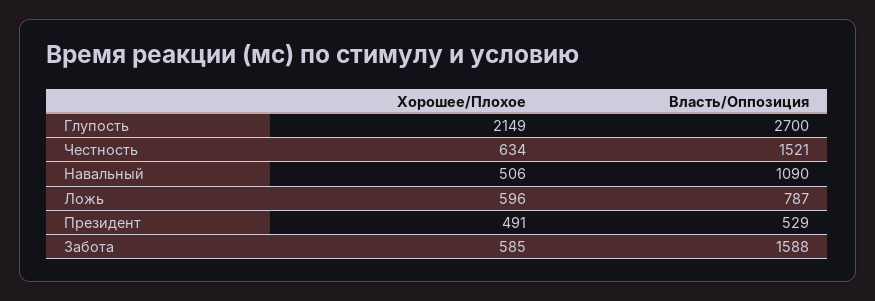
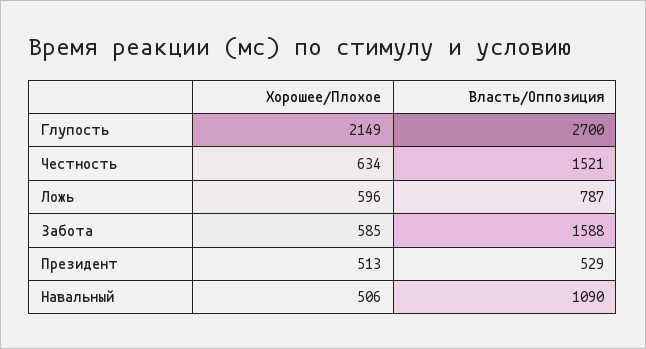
  {
    "Хорошее/Плохое": {
      "Глупость": 2149,
      "Честность": 634,
      "Навальный": 506,
      "Ложь": 596,
-     "Президент": 491,
+     "Президент": 513,
      "Забота": 585
    },
    "Власть/Оппозиция": {
      "Глупость": 2700,
      "Честность": 1521,
      "Навальный": 1090,
      "Ложь": 787,
      "Президент": 529,
      "Забота": 1588
    }
  }

